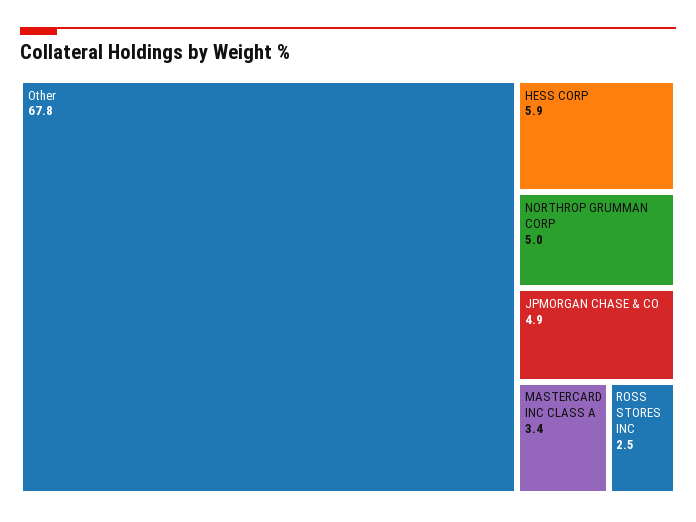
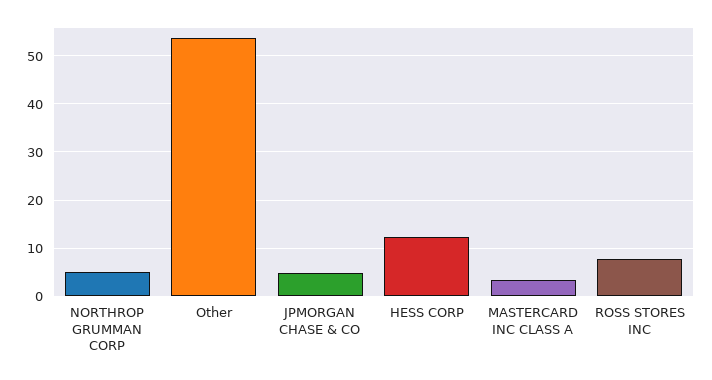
  {
-   "Other": 67.8,
+   "Other": 54,
-   "HESS CORP": 5.9,
+   "HESS CORP": 12,
    "NORTHROP GRUMMAN CORP": 5,
    "JPMORGAN CHASE & CO": 4.9,
    "MASTERCARD INC CLASS A": 3.4,
-   "ROSS STORES INC": 2.5
+   "ROSS STORES INC": 8
  }

